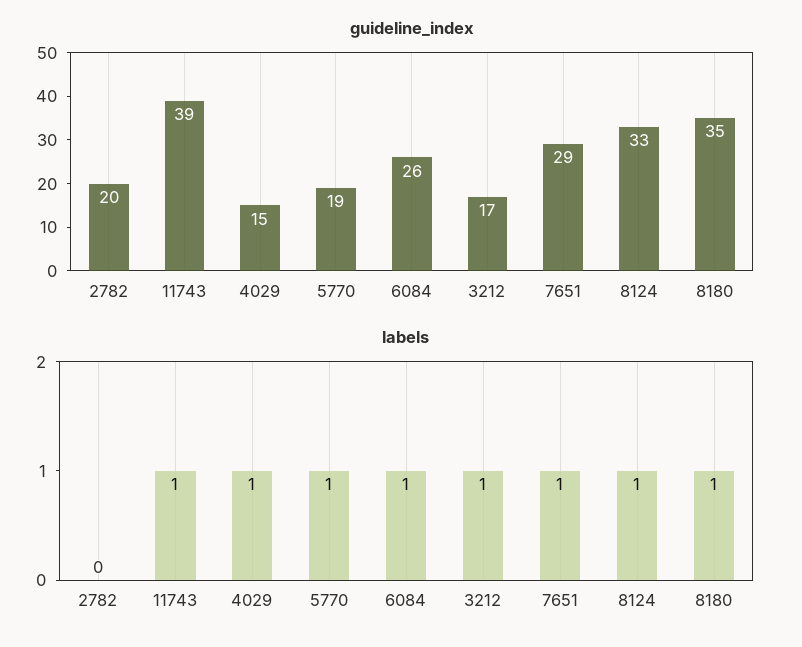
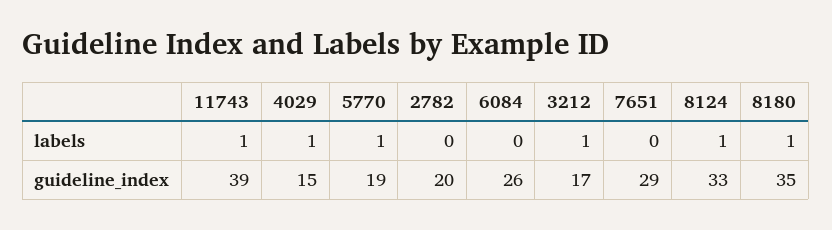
  {
    "guideline_index": {
      "2782": 20,
      "11743": 39,
      "4029": 15,
      "5770": 19,
      "6084": 26,
      "3212": 17,
      "7651": 29,
      "8124": 33,
      "8180": 35
    },
    "labels": {
      "2782": 0,
      "11743": 1,
      "4029": 1,
      "5770": 1,
-     "6084": 1,
+     "6084": 0,
      "3212": 1,
-     "7651": 1,
+     "7651": 0,
      "8124": 1,
      "8180": 1
    }
  }

